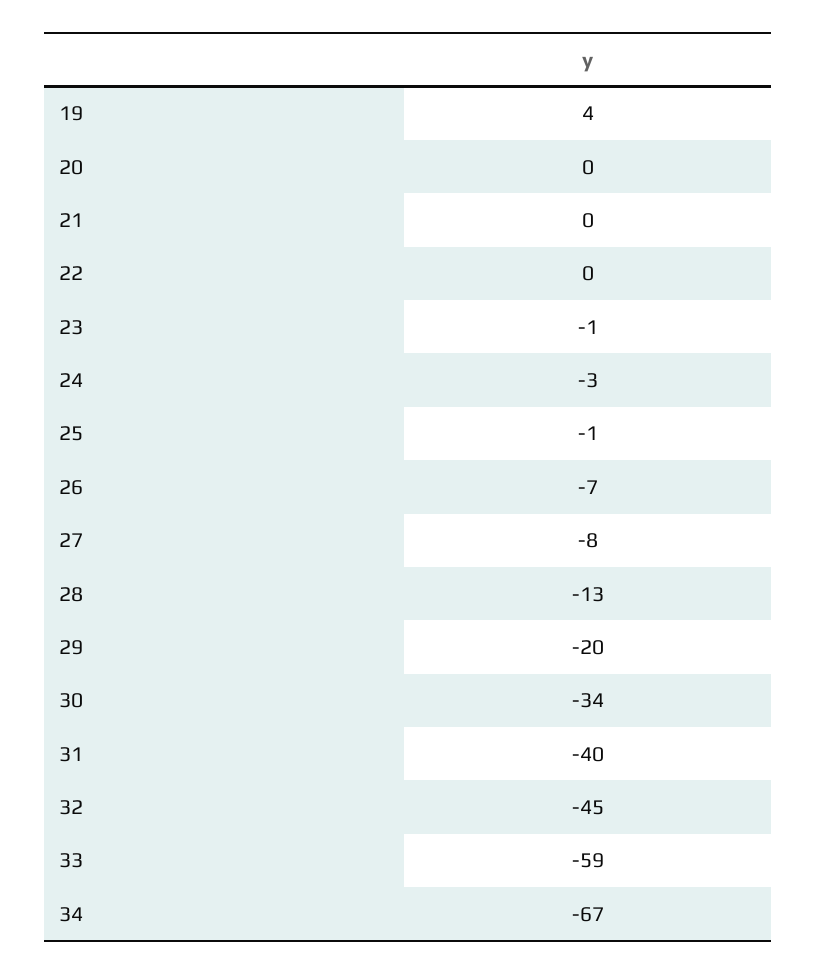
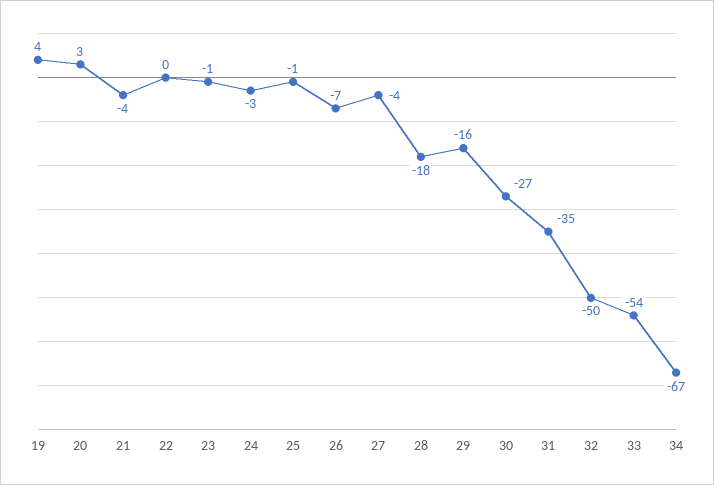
  {
    "19": 4,
-   "20": 0,
+   "20": 3,
-   "21": 0,
+   "21": -4,
    "22": 0,
    "23": -1,
    "24": -3,
    "25": -1,
    "26": -7,
-   "27": -8,
+   "27": -4,
-   "28": -13,
+   "28": -18,
-   "29": -20,
+   "29": -16,
-   "30": -34,
+   "30": -27,
-   "31": -40,
+   "31": -35,
-   "32": -45,
+   "32": -50,
-   "33": -59,
+   "33": -54,
    "34": -67
  }

